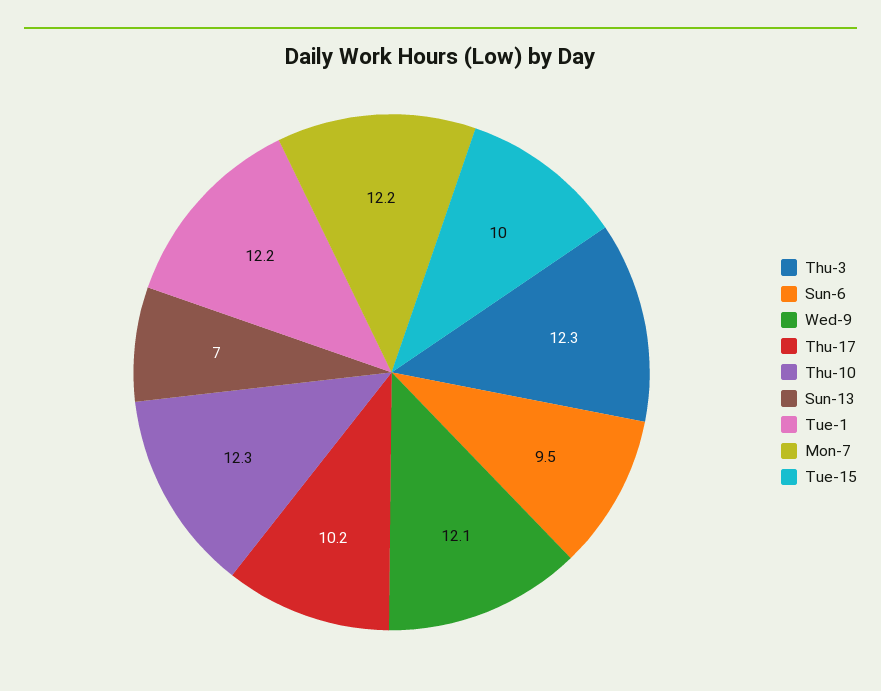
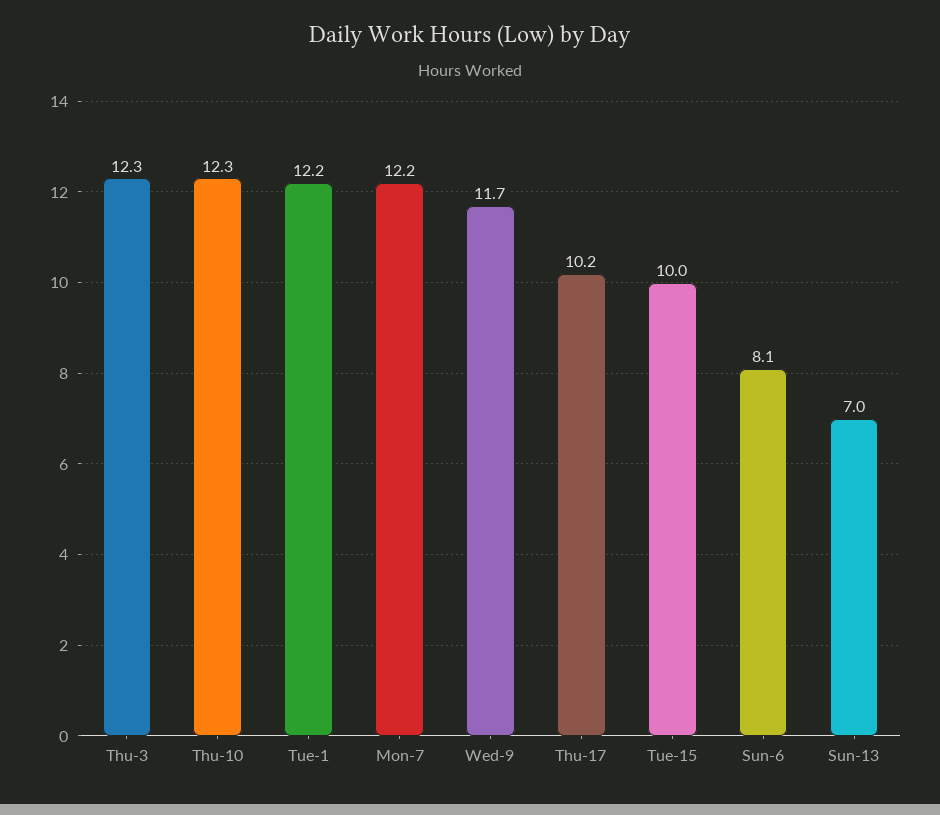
  {
    "Thu-3": 12.3,
-   "Sun-6": 9.5,
+   "Sun-6": 8.1,
-   "Wed-9": 12.1,
+   "Wed-9": 11.7,
    "Thu-17": 10.2,
    "Thu-10": 12.3,
    "Sun-13": 7,
    "Tue-1": 12.2,
    "Mon-7": 12.2,
    "Tue-15": 10
  }

